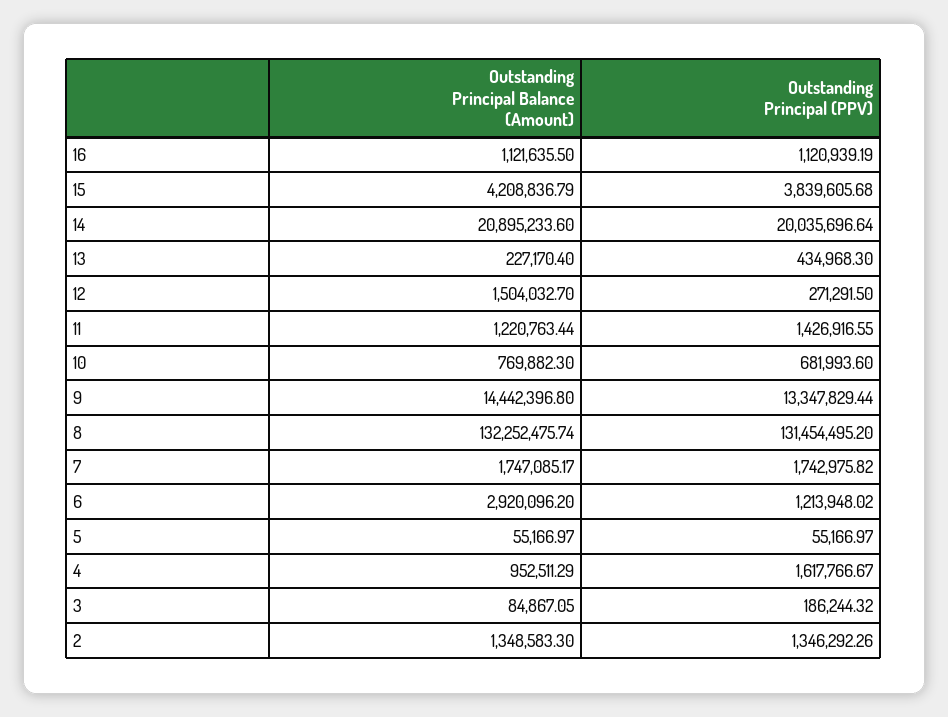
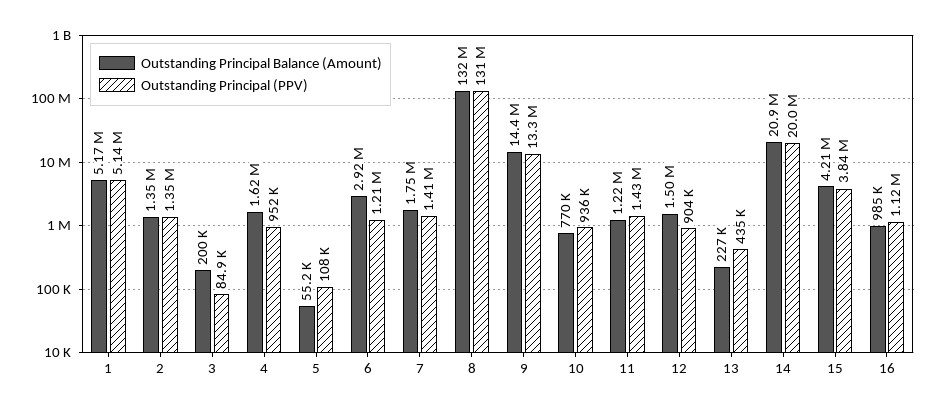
  {
    "Outstanding Principal Balance (Amount)": {
-     "16": 1121635.5,
+     "16": 985000,
      "15": 4208836.79,
      "14": 20895233.6,
      "13": 227170.4,
      "12": 1504032.7,
      "11": 1220763.44,
      "10": 769882.3,
      "9": 14442396.8,
      "8": 132252475.74,
      "7": 1747085.17,
      "6": 2920096.2,
      "5": 55166.97,
-     "4": 952511.29,
+     "4": 1620000,
-     "3": 84867.05,
+     "3": 200000,
-     "2": 1348583.3
+     "2": 1348583.3,
+     "1": 5170000
    },
    "Outstanding Principal (PPV)": {
      "16": 1120939.19,
      "15": 3839605.68,
      "14": 20035696.64,
      "13": 434968.3,
-     "12": 271291.5,
+     "12": 904000,
      "11": 1426916.55,
-     "10": 681993.6,
+     "10": 936000,
      "9": 13347829.44,
      "8": 131454495.2,
-     "7": 1742975.82,
+     "7": 1410000,
      "6": 1213948.02,
-     "5": 55166.97,
+     "5": 108000,
-     "4": 1617766.67,
+     "4": 952000,
-     "3": 186244.32,
+     "3": 84900,
-     "2": 1346292.26
+     "2": 1346292.26,
+     "1": 5140000
    }
  }

